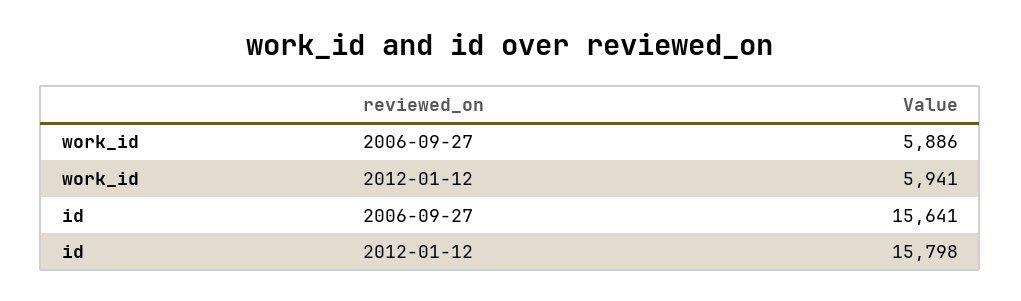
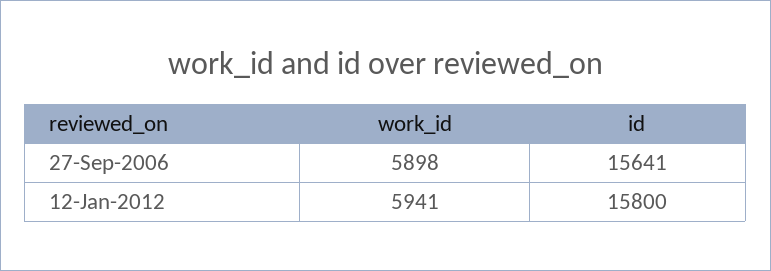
  {
    "work_id": {
-     "2006-09-27": 5886,
+     "2006-09-27": 5898,
      "2012-01-12": 5941
    },
    "id": {
      "2006-09-27": 15641,
-     "2012-01-12": 15798
+     "2012-01-12": 15800
    }
  }

